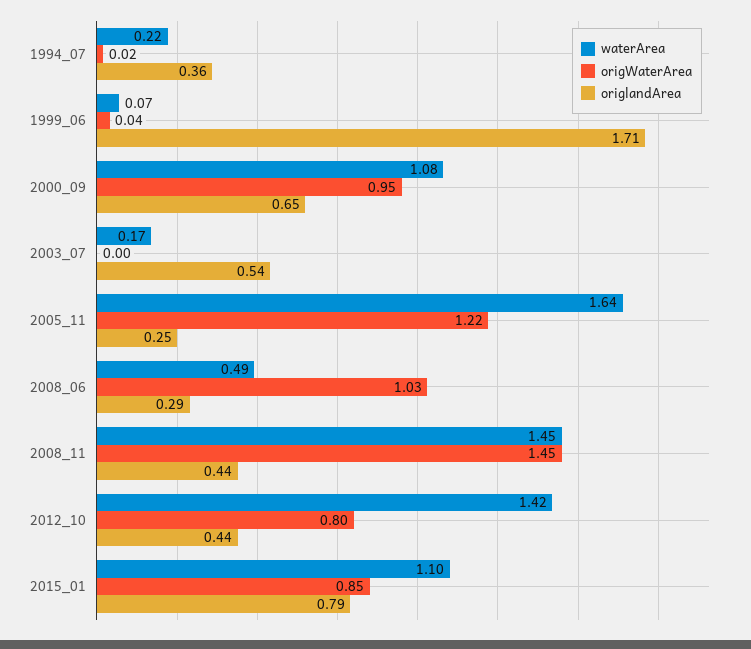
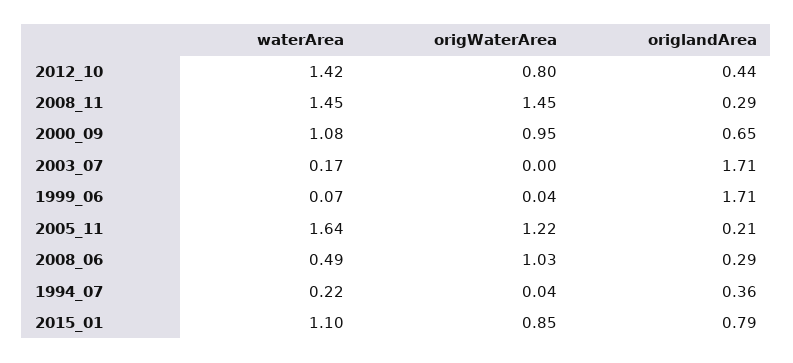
  {
    "waterArea": {
      "1994_07": 0.22,
      "1999_06": 0.07,
      "2000_09": 1.08,
      "2003_07": 0.17,
      "2005_11": 1.64,
      "2008_06": 0.49,
      "2008_11": 1.45,
      "2012_10": 1.42,
      "2015_01": 1.1
    },
    "origWaterArea": {
-     "1994_07": 0.02,
+     "1994_07": 0.04,
      "1999_06": 0.04,
      "2000_09": 0.95,
      "2003_07": 0,
      "2005_11": 1.22,
      "2008_06": 1.03,
      "2008_11": 1.45,
      "2012_10": 0.8,
      "2015_01": 0.85
    },
    "origlandArea": {
      "1994_07": 0.36,
      "1999_06": 1.71,
      "2000_09": 0.65,
-     "2003_07": 0.54,
+     "2003_07": 1.71,
-     "2005_11": 0.25,
+     "2005_11": 0.21,
      "2008_06": 0.29,
-     "2008_11": 0.44,
+     "2008_11": 0.29,
      "2012_10": 0.44,
      "2015_01": 0.79
    }
  }

